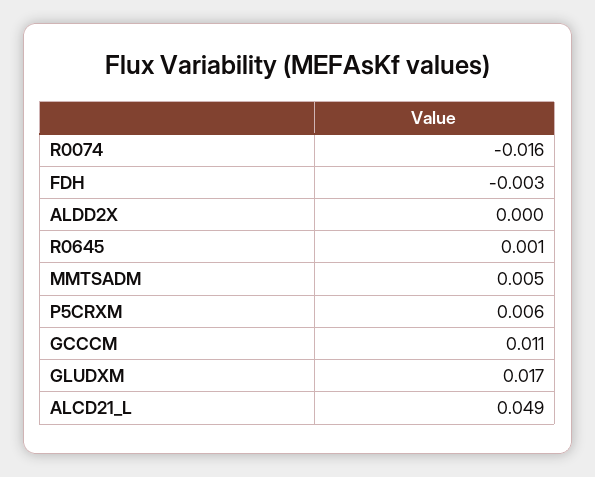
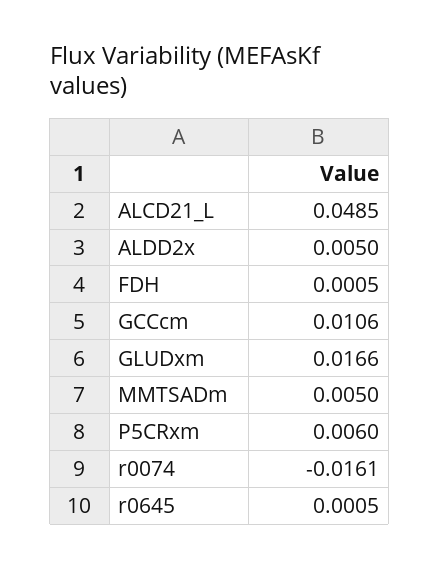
  {
    "R0074": -0.0161,
-   "FDH": -0.003,
+   "FDH": 0.0005,
-   "ALDD2X": 0,
+   "ALDD2X": 0.005,
    "R0645": 0.0005,
    "MMTSADM": 0.005,
    "P5CRXM": 0.006,
    "GCCCM": 0.0106,
    "GLUDXM": 0.0166,
    "ALCD21_L": 0.0485
  }

